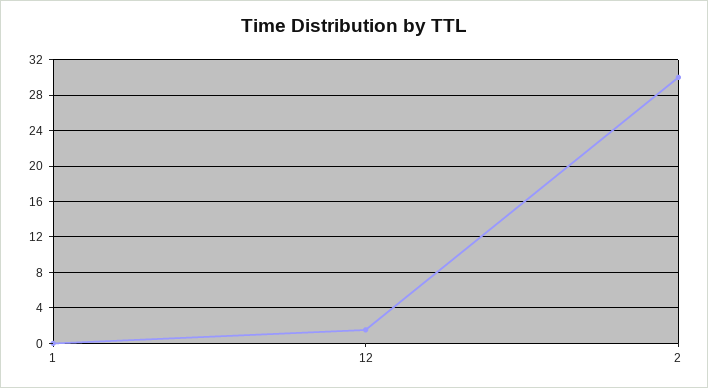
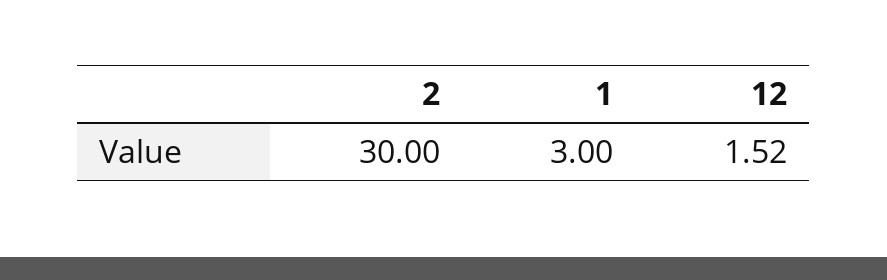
  {
-   "1": 0,
+   "1": 3,
    "12": 1.52,
    "2": 30
  }

